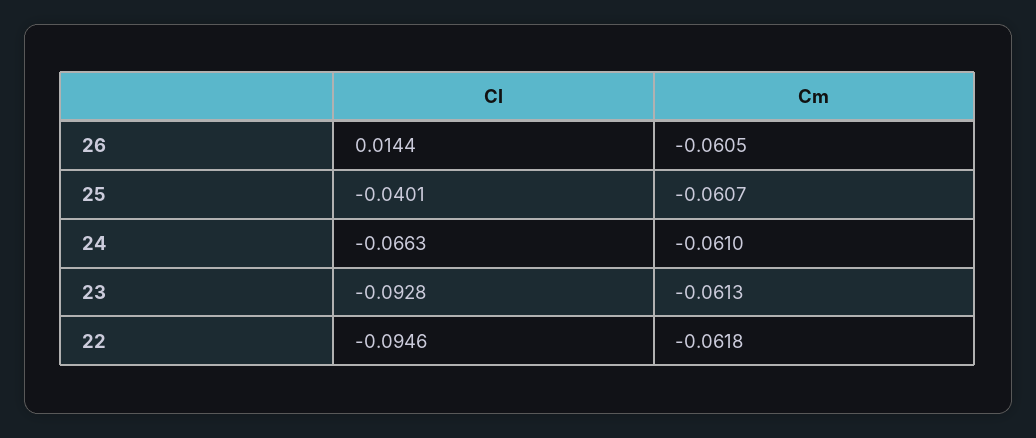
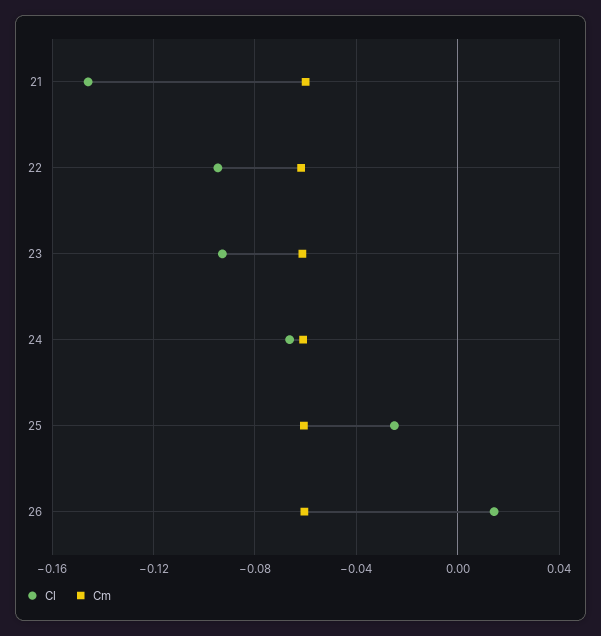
  {
    "Cl": {
      "26": 0.0144,
-     "25": -0.0401,
+     "25": -0.025,
      "24": -0.0663,
      "23": -0.0928,
-     "22": -0.0946
+     "22": -0.0946,
+     "21": -0.145
    },
    "Cm": {
      "26": -0.0605,
      "25": -0.0607,
      "24": -0.061,
      "23": -0.0613,
-     "22": -0.0618
+     "22": -0.0618,
+     "21": -0.06
    }
  }

